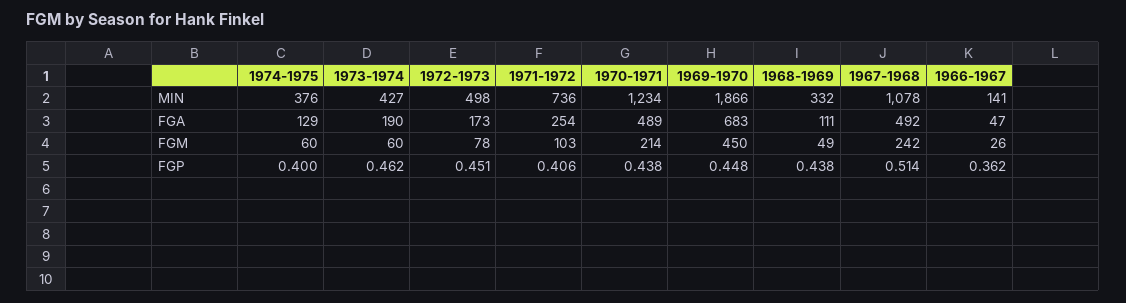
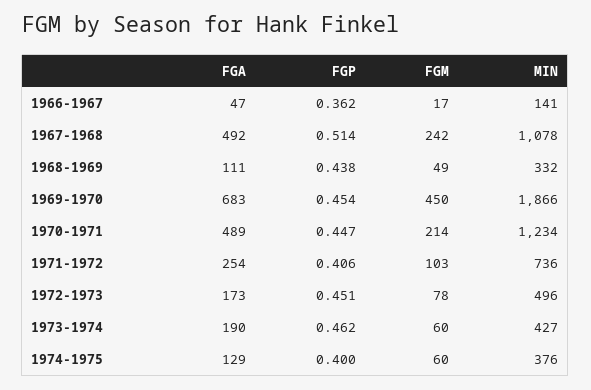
  {
    "1974-1975": {
      "MIN": 376,
      "FGA": 129,
      "FGM": 60,
      "FGP": 0.4
    },
    "1973-1974": {
      "MIN": 427,
      "FGA": 190,
      "FGM": 60,
      "FGP": 0.462
    },
    "1972-1973": {
-     "MIN": 498,
+     "MIN": 496,
      "FGA": 173,
      "FGM": 78,
      "FGP": 0.451
    },
    "1971-1972": {
      "MIN": 736,
      "FGA": 254,
      "FGM": 103,
      "FGP": 0.406
    },
    "1970-1971": {
      "MIN": 1234,
      "FGA": 489,
      "FGM": 214,
-     "FGP": 0.438
+     "FGP": 0.447
    },
    "1969-1970": {
      "MIN": 1866,
      "FGA": 683,
      "FGM": 450,
-     "FGP": 0.448
+     "FGP": 0.454
    },
    "1968-1969": {
      "MIN": 332,
      "FGA": 111,
      "FGM": 49,
      "FGP": 0.438
    },
    "1967-1968": {
      "MIN": 1078,
      "FGA": 492,
      "FGM": 242,
      "FGP": 0.514
    },
    "1966-1967": {
      "MIN": 141,
      "FGA": 47,
-     "FGM": 26,
+     "FGM": 17,
      "FGP": 0.362
    }
  }

